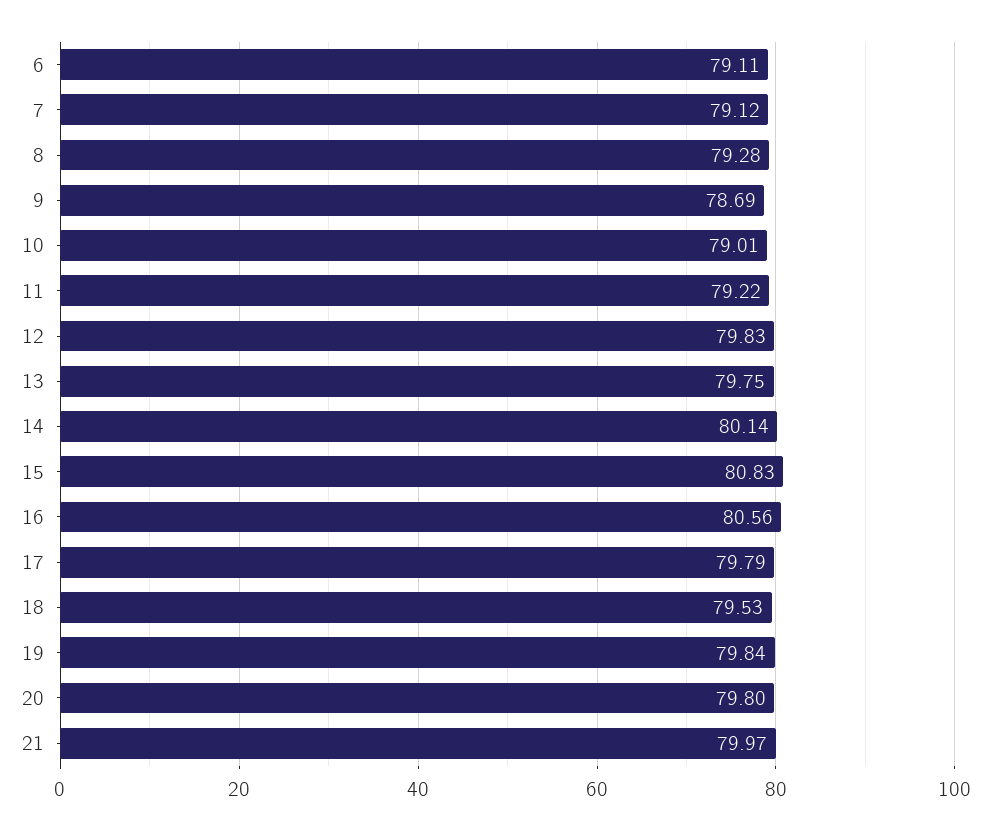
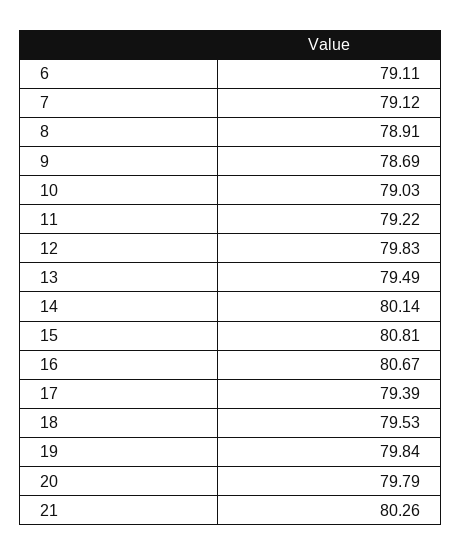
  {
    "6": 79.11,
    "7": 79.12,
-   "8": 79.28,
+   "8": 78.91,
    "9": 78.69,
-   "10": 79.01,
+   "10": 79.03,
    "11": 79.22,
    "12": 79.83,
-   "13": 79.75,
+   "13": 79.49,
    "14": 80.14,
-   "15": 80.83,
+   "15": 80.81,
-   "16": 80.56,
+   "16": 80.67,
-   "17": 79.79,
+   "17": 79.39,
    "18": 79.53,
    "19": 79.84,
-   "20": 79.8,
+   "20": 79.79,
-   "21": 79.97
+   "21": 80.26
  }

